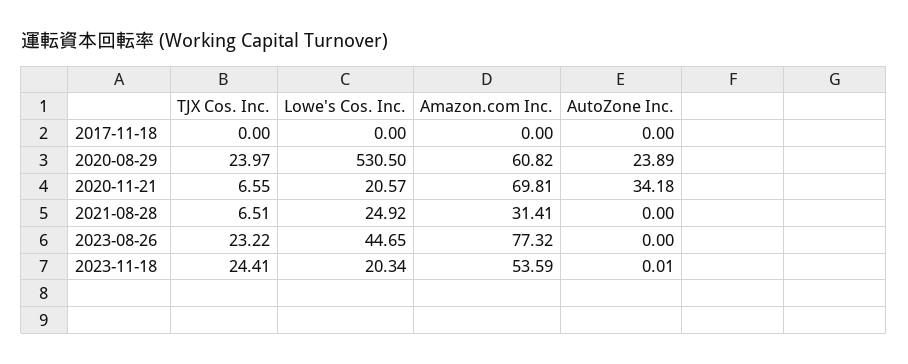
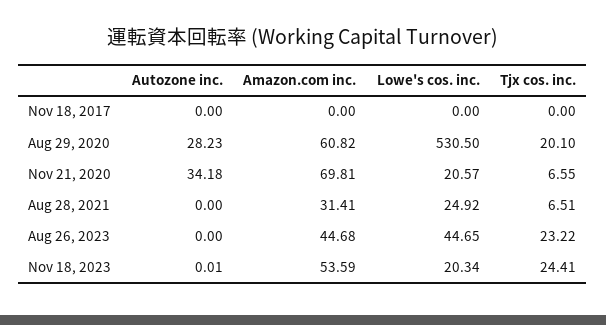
  {
    "TJX Cos. Inc.": {
      "2017-11-18": 0,
-     "2020-08-29": 23.97,
+     "2020-08-29": 20.1,
      "2020-11-21": 6.55,
      "2021-08-28": 6.51,
      "2023-08-26": 23.22,
      "2023-11-18": 24.41
    },
    "Lowe's Cos. Inc.": {
      "2017-11-18": 0,
      "2020-08-29": 530.5,
      "2020-11-21": 20.57,
      "2021-08-28": 24.92,
      "2023-08-26": 44.65,
      "2023-11-18": 20.34
    },
    "Amazon.com Inc.": {
      "2017-11-18": 0,
      "2020-08-29": 60.82,
      "2020-11-21": 69.81,
      "2021-08-28": 31.41,
-     "2023-08-26": 77.32,
+     "2023-08-26": 44.68,
      "2023-11-18": 53.59
    },
    "AutoZone Inc.": {
      "2017-11-18": 0,
-     "2020-08-29": 23.89,
+     "2020-08-29": 28.23,
      "2020-11-21": 34.18,
      "2021-08-28": 0,
      "2023-08-26": 0,
      "2023-11-18": 0.01
    }
  }

